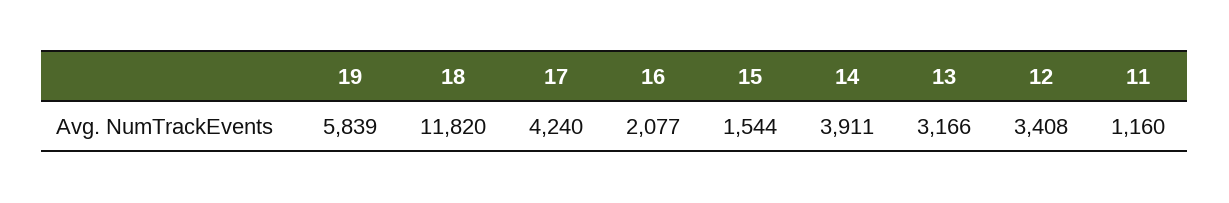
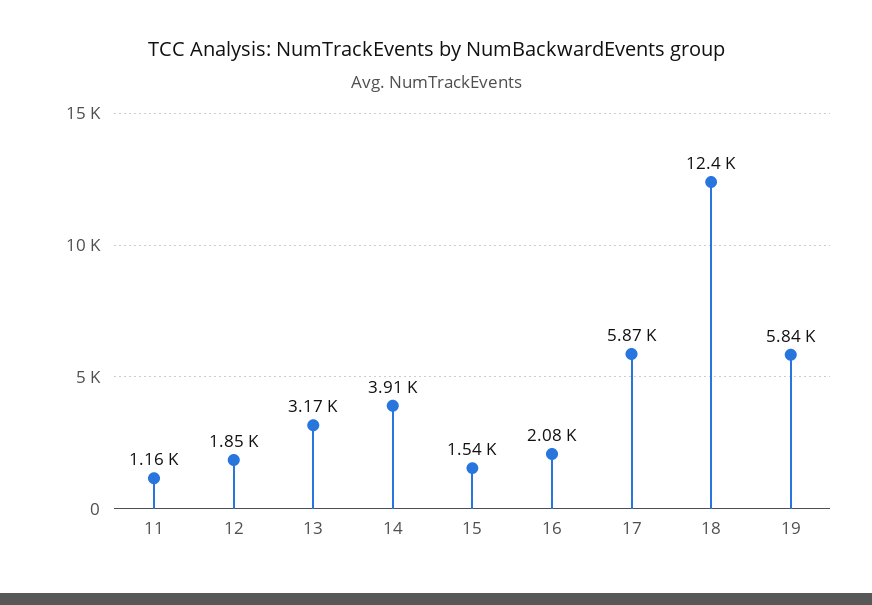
  {
    "19": 5839,
-   "18": 11820,
+   "18": 12400,
-   "17": 4240,
+   "17": 5870,
    "16": 2077,
    "15": 1544,
    "14": 3911,
    "13": 3166,
-   "12": 3408,
+   "12": 1850,
    "11": 1160
  }

